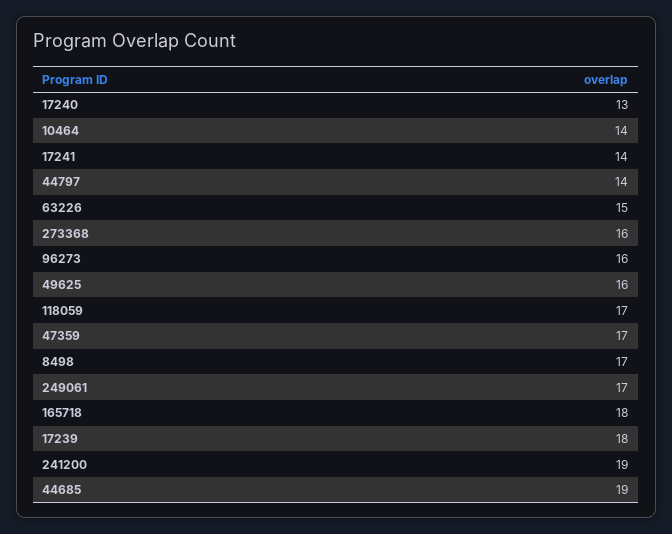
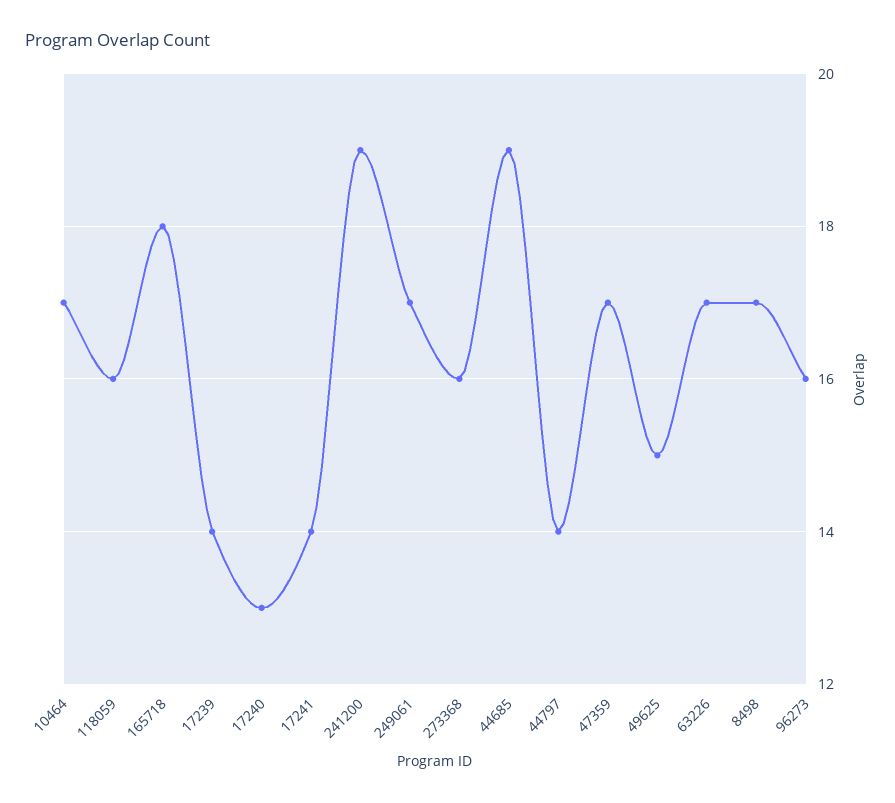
  {
    "17240": 13,
-   "10464": 14,
+   "10464": 17,
    "17241": 14,
    "44797": 14,
-   "63226": 15,
+   "63226": 17,
    "273368": 16,
    "96273": 16,
-   "49625": 16,
+   "49625": 15,
-   "118059": 17,
+   "118059": 16,
    "47359": 17,
    "8498": 17,
    "249061": 17,
    "165718": 18,
-   "17239": 18,
+   "17239": 14,
    "241200": 19,
    "44685": 19
  }

